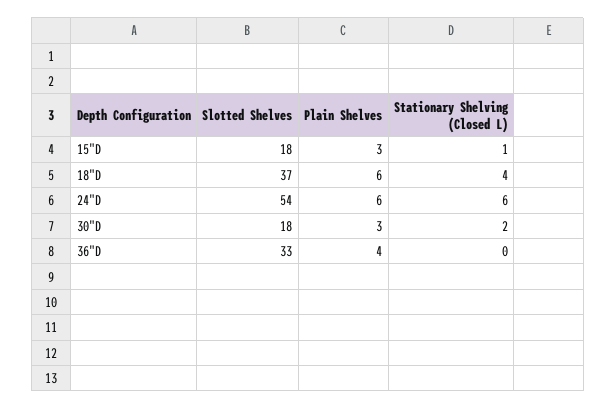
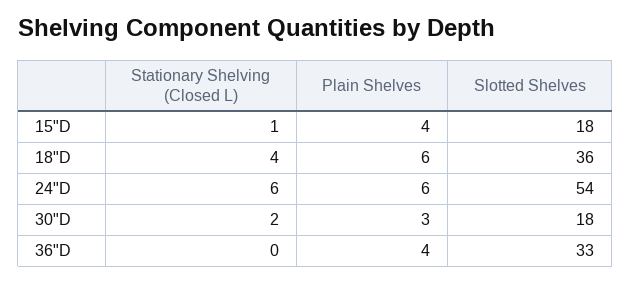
  {
    "Slotted Shelves": {
      "15\"D": 18,
-     "18\"D": 37,
+     "18\"D": 36,
      "24\"D": 54,
      "30\"D": 18,
      "36\"D": 33
    },
    "Plain Shelves": {
-     "15\"D": 3,
+     "15\"D": 4,
      "18\"D": 6,
      "24\"D": 6,
      "30\"D": 3,
      "36\"D": 4
    },
    "Stationary Shelving (Closed L)": {
      "15\"D": 1,
      "18\"D": 4,
      "24\"D": 6,
      "30\"D": 2,
      "36\"D": 0
    }
  }

